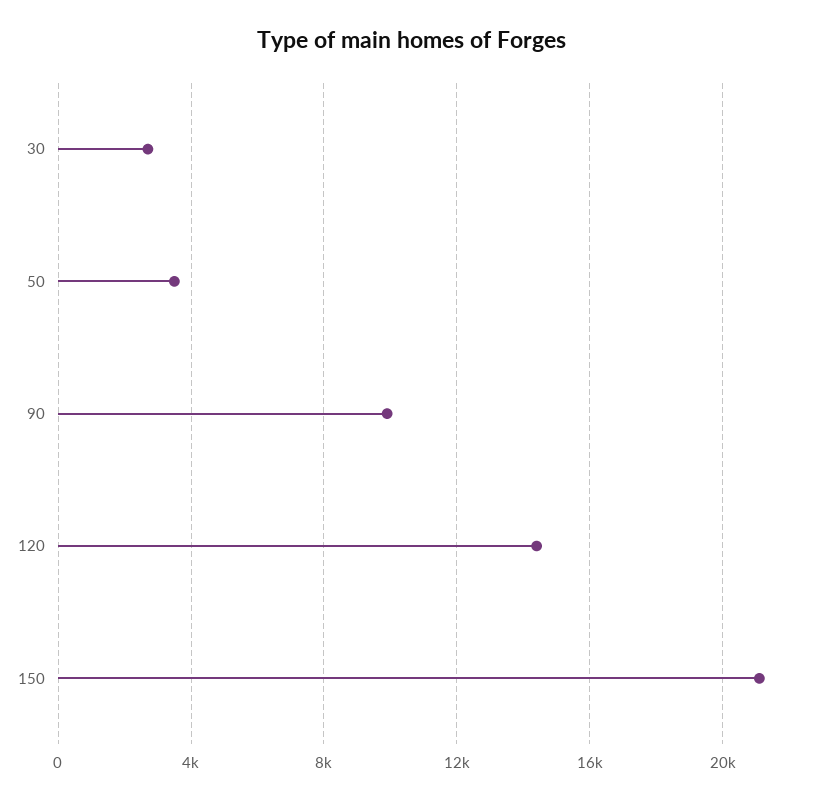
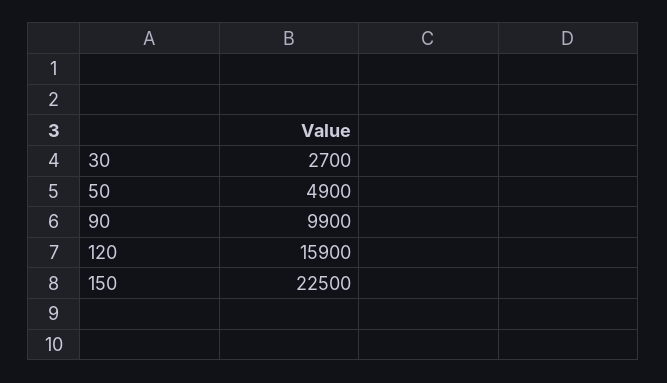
  {
    "30": 2700,
-   "50": 3500,
+   "50": 4900,
    "90": 9900,
-   "120": 14500,
+   "120": 15900,
-   "150": 21000
+   "150": 22500
  }

